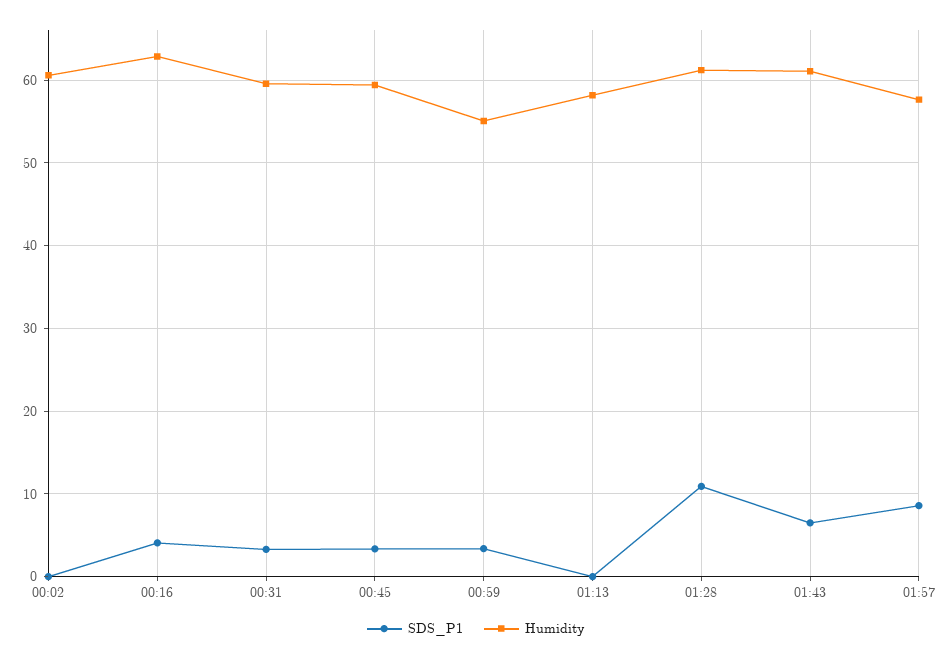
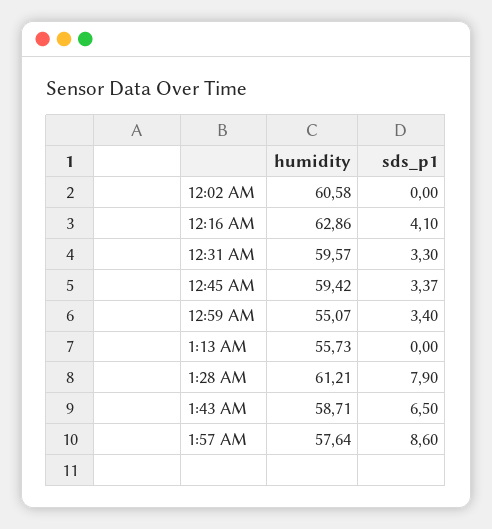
  {
    "SDS_P1": {
      "00:02": 0,
      "00:16": 4.1,
      "00:31": 3.3,
      "00:45": 3.37,
      "00:59": 3.4,
      "01:13": 0,
-     "01:28": 11,
+     "01:28": 7.9,
      "01:43": 6.5,
      "01:57": 8.6
    },
    "Humidity": {
      "00:02": 60.58,
      "00:16": 62.86,
      "00:31": 59.57,
      "00:45": 59.42,
      "00:59": 55.07,
-     "01:13": 58,
+     "01:13": 55.73,
      "01:28": 61.21,
-     "01:43": 61,
+     "01:43": 58.71,
      "01:57": 57.64
    }
  }

